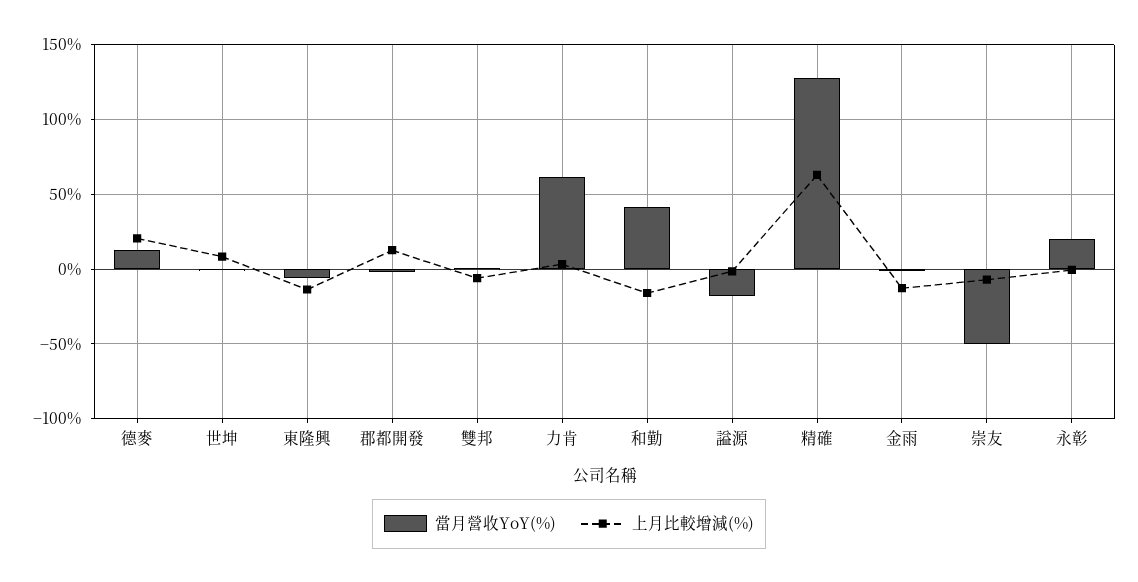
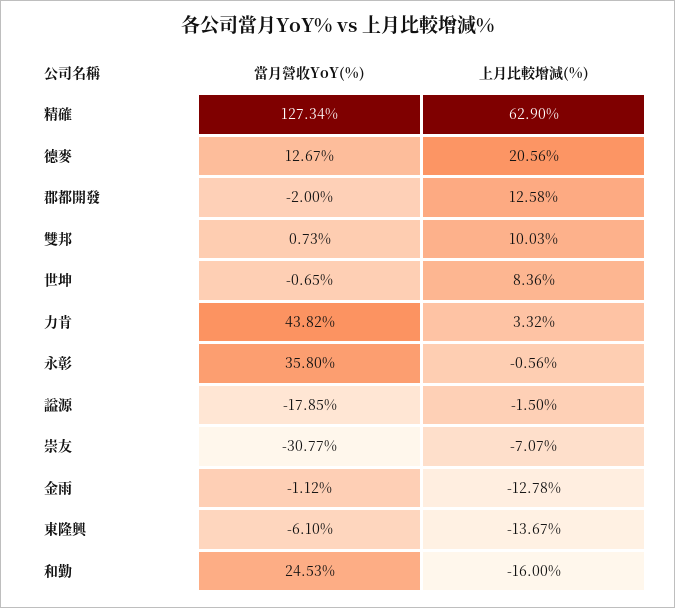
  {
    "當月營收YoY(%)": {
      "德麥": 12.67,
      "世坤": -0.65,
      "東隆興": -6.1,
      "郡都開發": -2,
      "雙邦": 0.73,
-     "力肯": 60,
+     "力肯": 43.82,
-     "和勤": 40,
+     "和勤": 24.53,
      "謚源": -17.85,
      "精確": 127.34,
      "金雨": -1.12,
-     "崇友": -50,
+     "崇友": -30.77,
-     "永彰": 20
+     "永彰": 35.8
    },
    "上月比較增減(%)": {
      "德麥": 20.56,
      "世坤": 8.36,
      "東隆興": -13.67,
      "郡都開發": 12.58,
-     "雙邦": -5,
+     "雙邦": 10.03,
      "力肯": 3.32,
      "和勤": -16,
      "謚源": -1.5,
      "精確": 62.9,
      "金雨": -12.78,
      "崇友": -7.07,
      "永彰": -0.56
    }
  }

